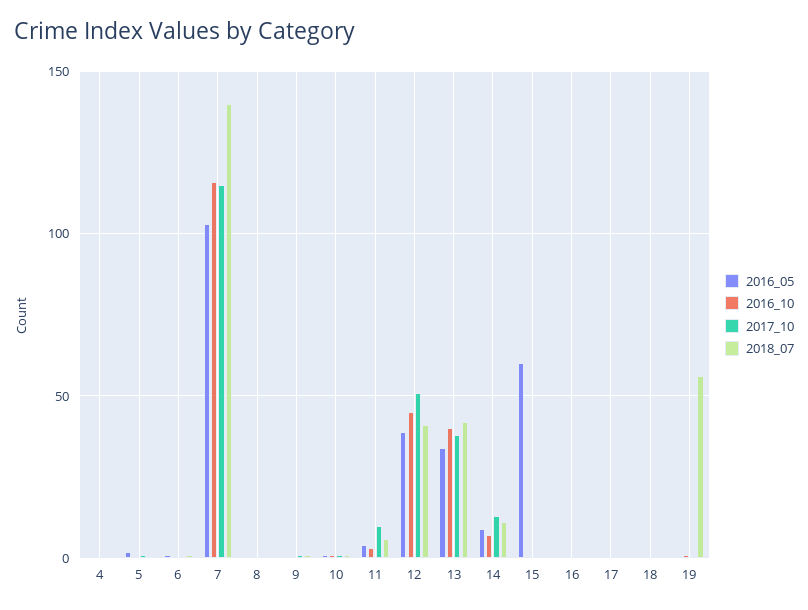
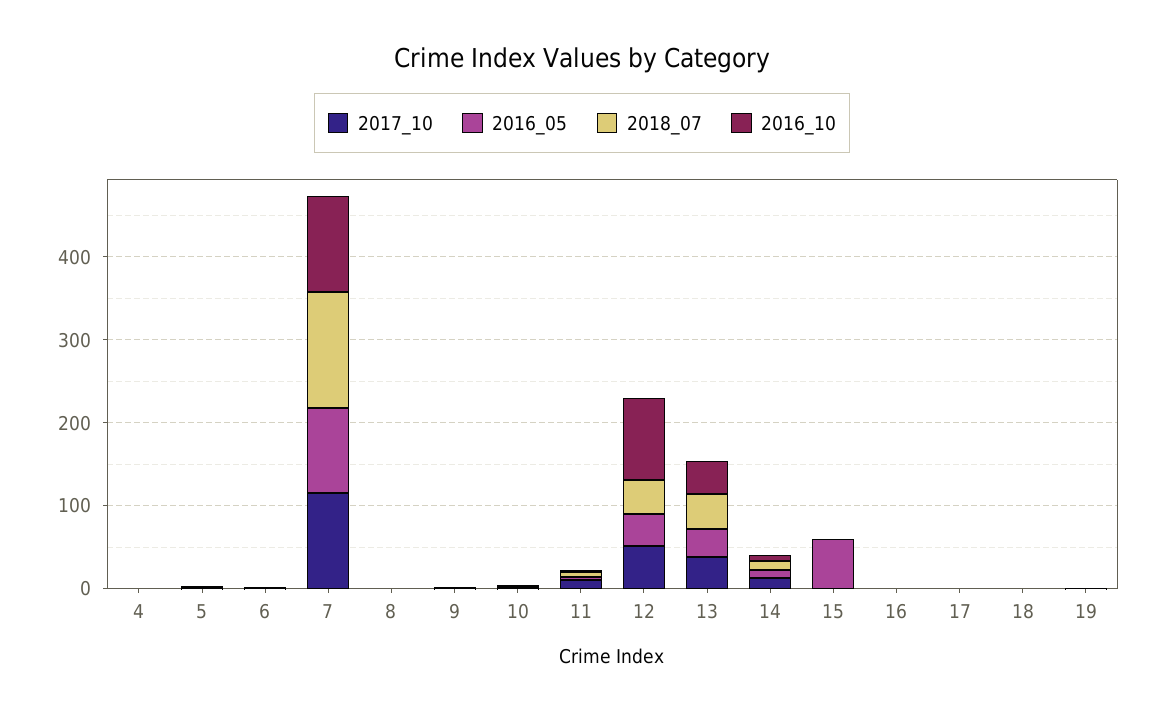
  {
    "2016_05": {
      "4": 0,
      "5": 0,
      "6": 0,
      "7": 105,
      "8": 0,
      "9": 0,
      "10": 0,
      "11": 5,
      "12": 40,
      "13": 35,
      "14": 10,
      "15": 60,
      "16": 0,
      "17": 0,
      "18": 0,
      "19": 0
    },
    "2016_10": {
      "4": 0,
      "5": 0,
      "6": 0,
      "7": 115,
      "8": 0,
      "9": 0,
      "10": 0,
      "11": 5,
-     "12": 45,
+     "12": 100,
      "13": 40,
      "14": 5,
      "15": 0,
      "16": 0,
      "17": 0,
      "18": 0,
      "19": 0
    },
    "2017_10": {
      "4": 0,
      "5": 0,
      "6": 0,
      "7": 115,
      "8": 0,
      "9": 0,
      "10": 0,
      "11": 10,
      "12": 50,
      "13": 40,
      "14": 15,
      "15": 0,
      "16": 0,
      "17": 0,
      "18": 0,
      "19": 0
    },
    "2018_07": {
      "4": 0,
      "5": 0,
      "6": 0,
      "7": 140,
      "8": 0,
      "9": 0,
      "10": 0,
      "11": 5,
      "12": 40,
      "13": 40,
      "14": 10,
      "15": 0,
      "16": 0,
      "17": 0,
      "18": 0,
-     "19": 55
+     "19": 0
    }
  }

